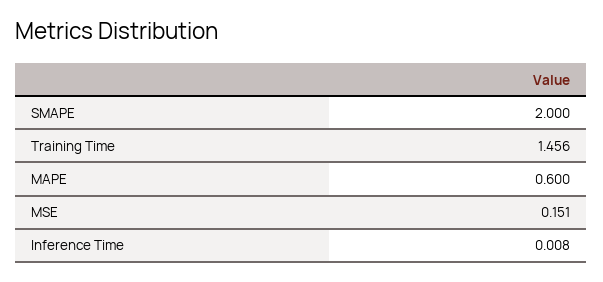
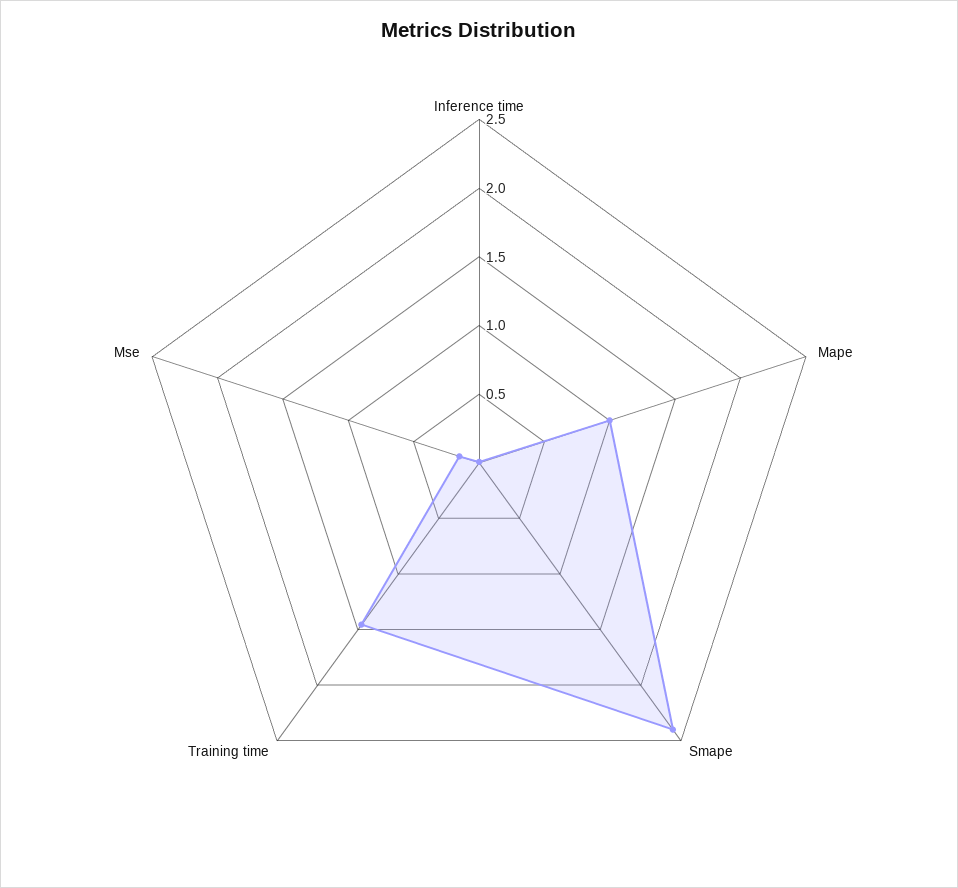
  {
-   "SMAPE": 2,
+   "SMAPE": 2.4,
    "Training Time": 1.456,
-   "MAPE": 0.6,
+   "MAPE": 1,
    "MSE": 0.151,
    "Inference Time": 0.008
  }

